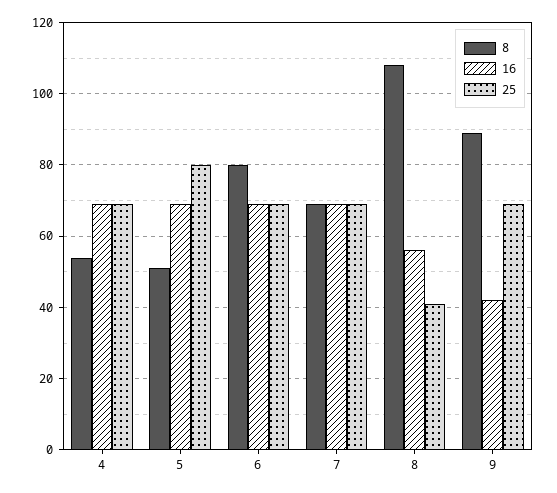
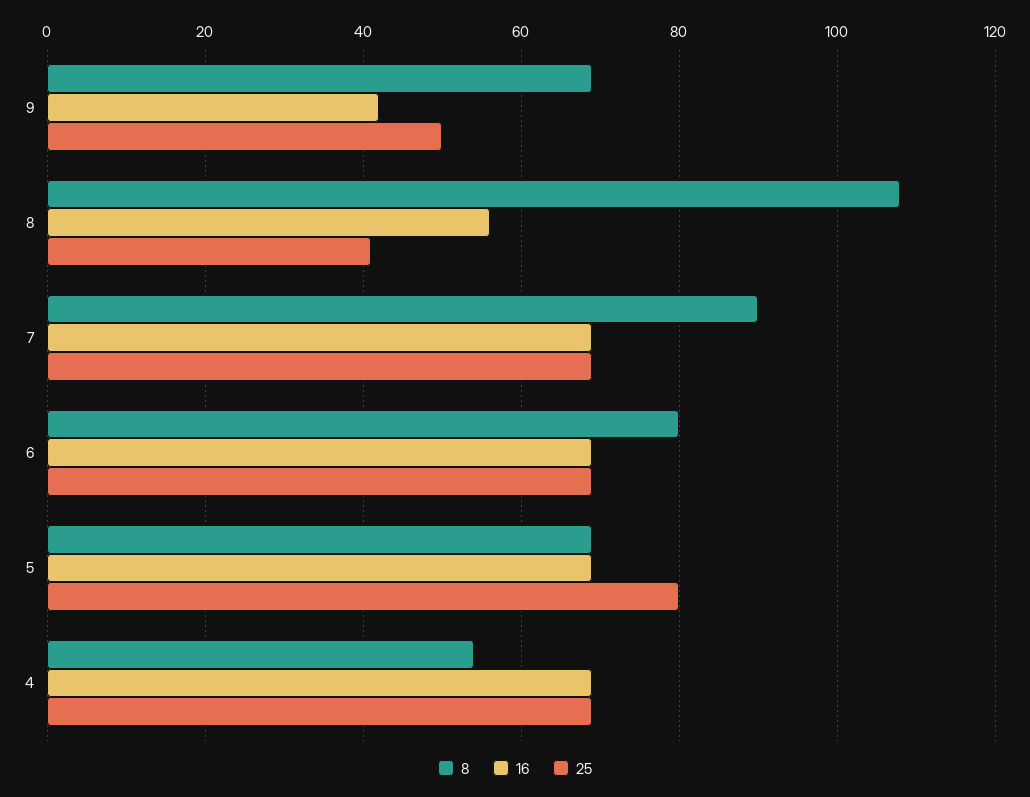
  {
    "8": {
      "4": 55,
-     "5": 50,
+     "5": 70,
      "6": 80,
-     "7": 70,
+     "7": 90,
      "8": 110,
-     "9": 90
+     "9": 70
    },
    "16": {
      "4": 70,
      "5": 70,
      "6": 70,
      "7": 70,
      "8": 55,
      "9": 40
    },
    "25": {
      "4": 70,
      "5": 80,
      "6": 70,
      "7": 70,
      "8": 40,
-     "9": 70
+     "9": 50
    }
  }

